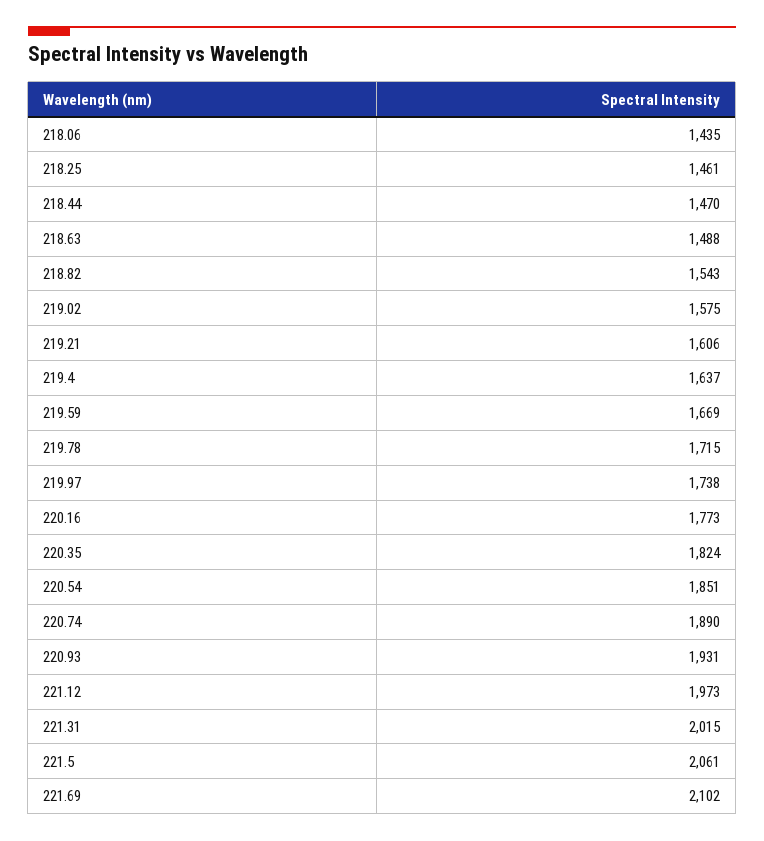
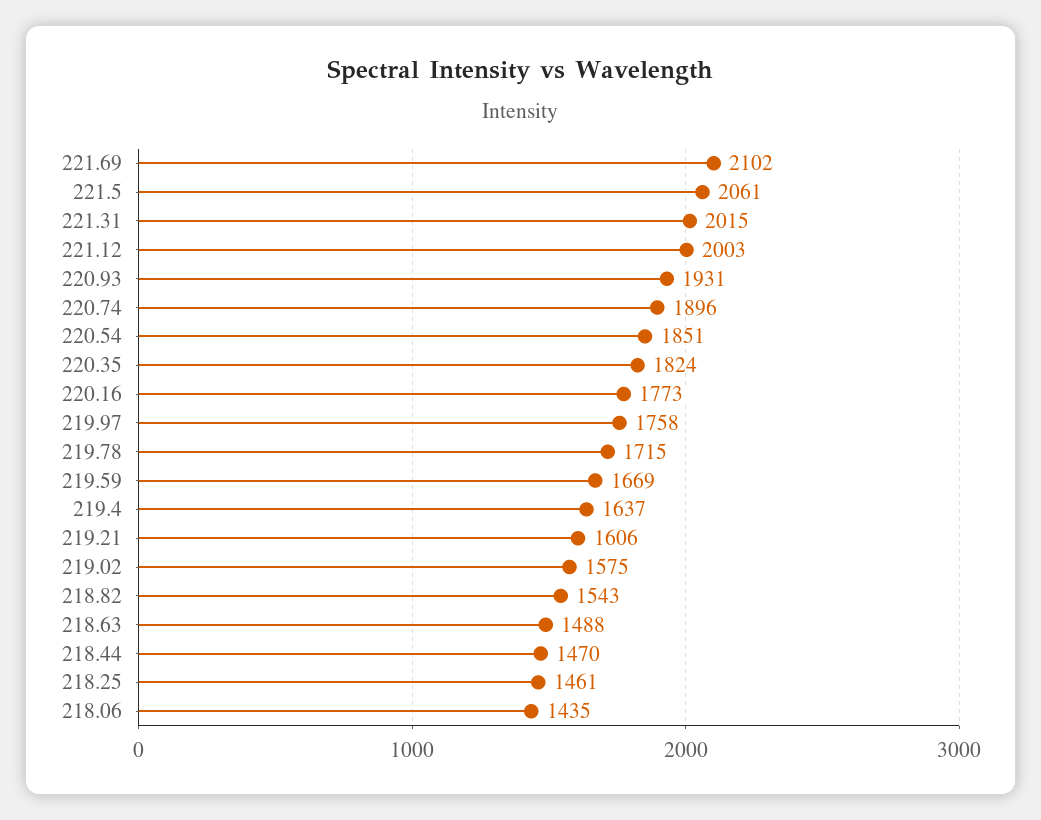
  {
    "218.06": 1435,
    "218.25": 1461,
    "218.44": 1470,
    "218.63": 1488,
    "218.82": 1543,
    "219.02": 1575,
    "219.21": 1606,
    "219.4": 1637,
    "219.59": 1669,
    "219.78": 1715,
-   "219.97": 1738,
+   "219.97": 1758,
    "220.16": 1773,
    "220.35": 1824,
    "220.54": 1851,
-   "220.74": 1890,
+   "220.74": 1896,
    "220.93": 1931,
-   "221.12": 1973,
+   "221.12": 2003,
    "221.31": 2015,
    "221.5": 2061,
    "221.69": 2102
  }

